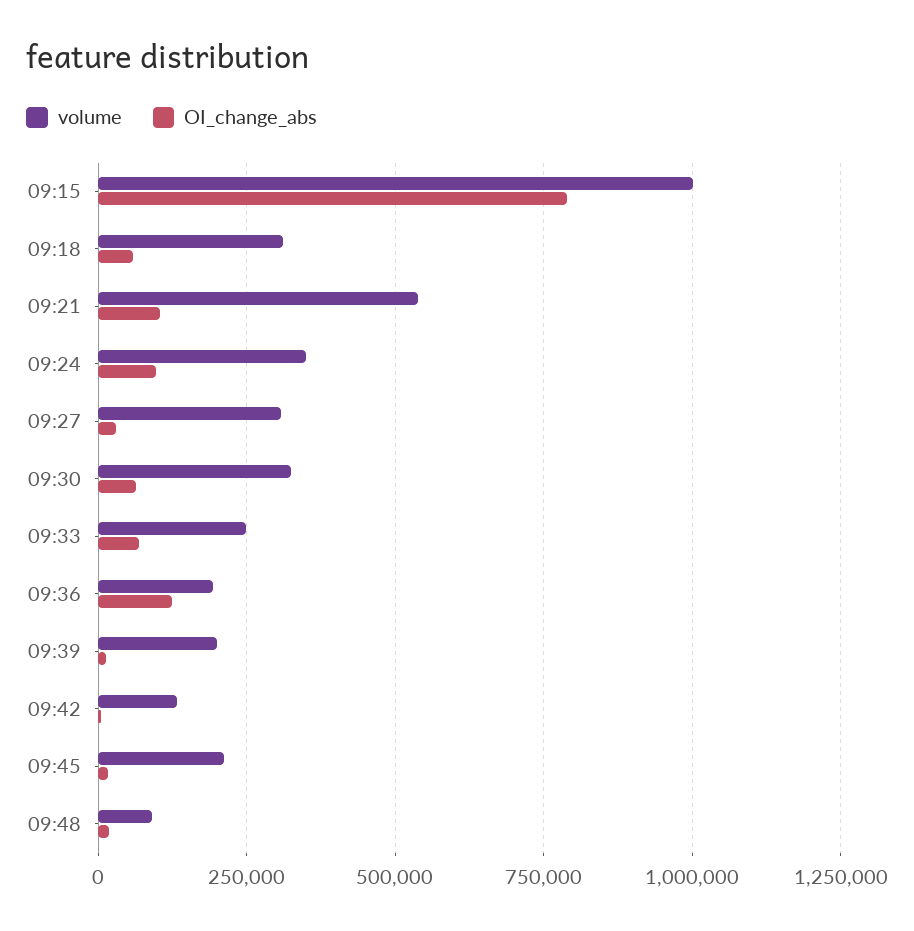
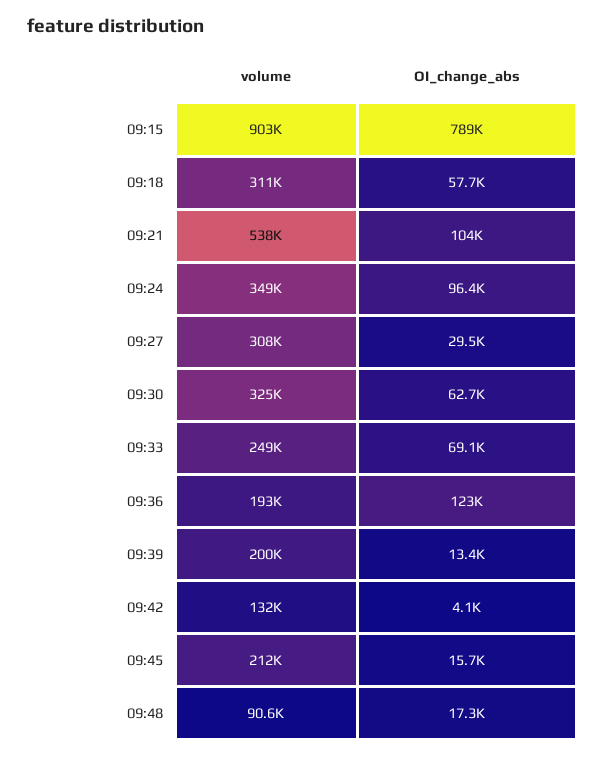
  {
    "volume": {
-     "09:15": 1000000,
+     "09:15": 903000,
      "09:18": 311000,
      "09:21": 538000,
      "09:24": 349000,
      "09:27": 308000,
      "09:30": 325000,
      "09:33": 249000,
      "09:36": 193000,
      "09:39": 200000,
      "09:42": 132000,
      "09:45": 212000,
      "09:48": 90600
    },
    "OI_change_abs": {
      "09:15": 789000,
      "09:18": 57700,
      "09:21": 104000,
      "09:24": 96400,
      "09:27": 29500,
      "09:30": 62700,
      "09:33": 69100,
      "09:36": 123000,
      "09:39": 13400,
      "09:42": 4100,
      "09:45": 15700,
      "09:48": 17300
    }
  }

